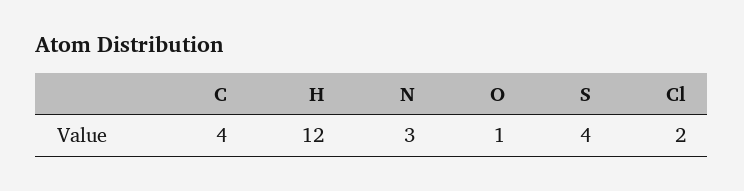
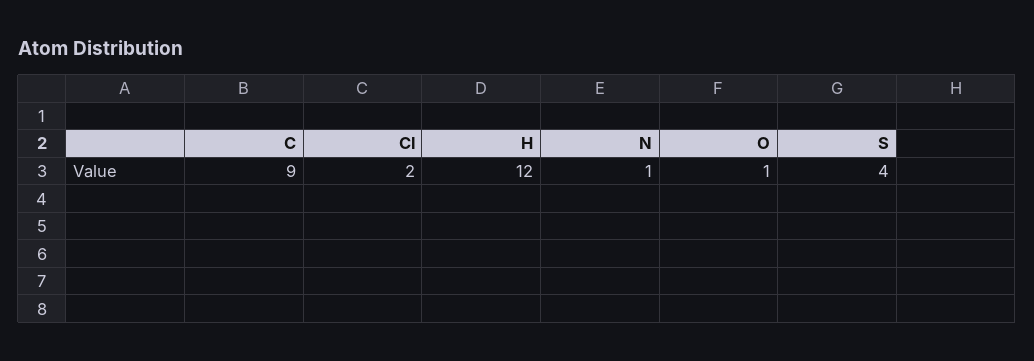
  {
-   "C": 4,
+   "C": 9,
    "H": 12,
-   "N": 3,
+   "N": 1,
    "O": 1,
    "S": 4,
    "Cl": 2
  }

